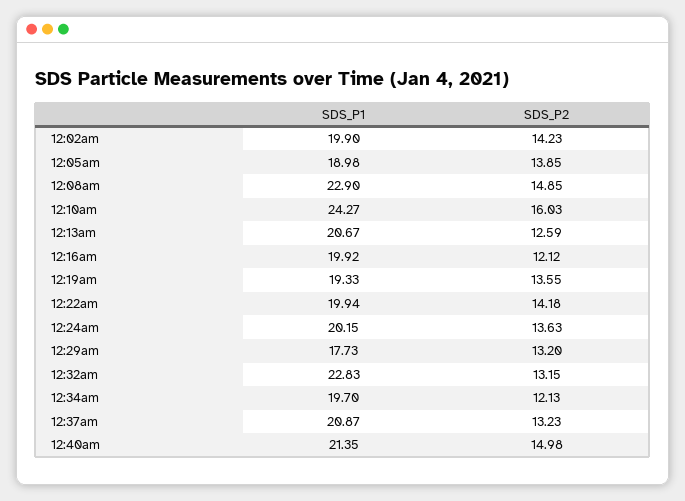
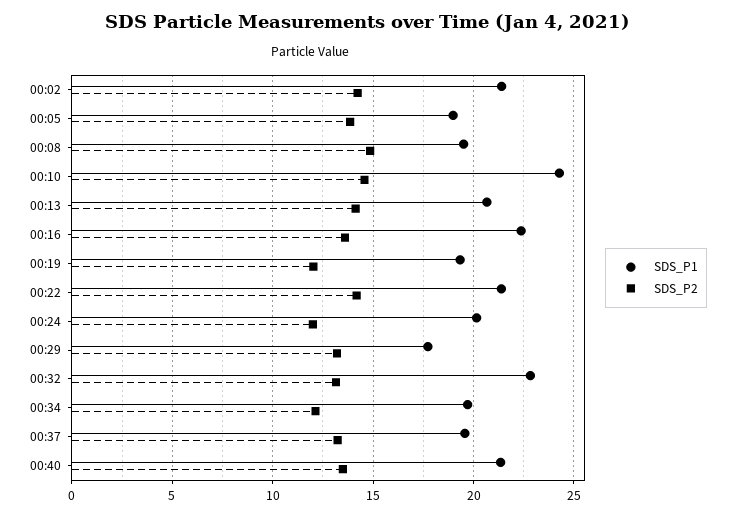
  {
    "SDS_P1": {
-     "12:02am": 19.9,
+     "12:02am": 21.5,
      "12:05am": 18.98,
-     "12:08am": 22.9,
+     "12:08am": 19.5,
      "12:10am": 24.27,
      "12:13am": 20.67,
-     "12:16am": 19.92,
+     "12:16am": 22.5,
      "12:19am": 19.33,
-     "12:22am": 19.94,
+     "12:22am": 21.5,
      "12:24am": 20.15,
      "12:29am": 17.73,
      "12:32am": 22.83,
      "12:34am": 19.7,
-     "12:37am": 20.87,
+     "12:37am": 19.5,
      "12:40am": 21.35
    },
    "SDS_P2": {
      "12:02am": 14.23,
      "12:05am": 13.85,
      "12:08am": 14.85,
-     "12:10am": 16.03,
+     "12:10am": 14.5,
-     "12:13am": 12.59,
+     "12:13am": 14,
-     "12:16am": 12.12,
+     "12:16am": 13.5,
-     "12:19am": 13.55,
+     "12:19am": 12,
      "12:22am": 14.18,
-     "12:24am": 13.63,
+     "12:24am": 12,
      "12:29am": 13.2,
      "12:32am": 13.15,
      "12:34am": 12.13,
      "12:37am": 13.23,
-     "12:40am": 14.98
+     "12:40am": 13.5
    }
  }

